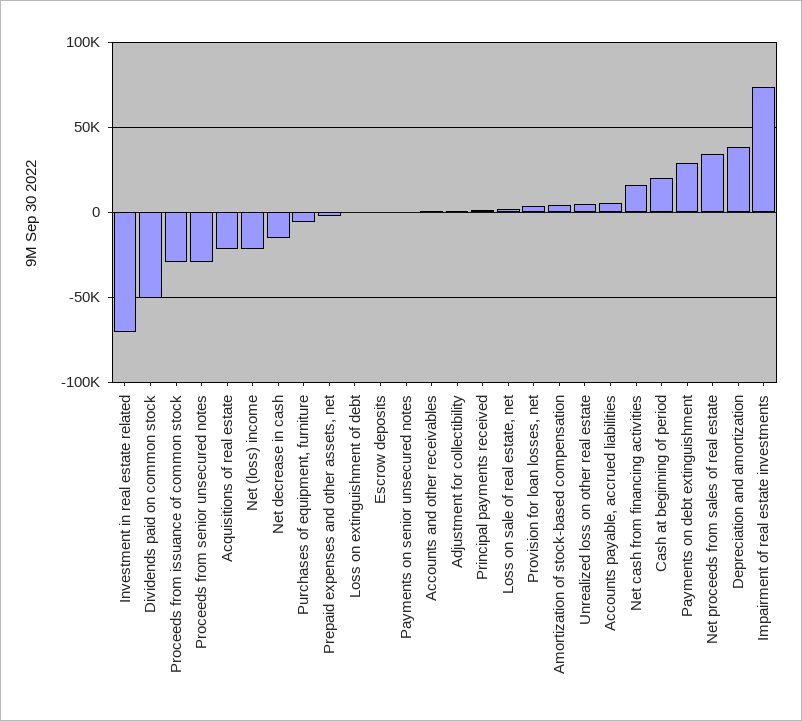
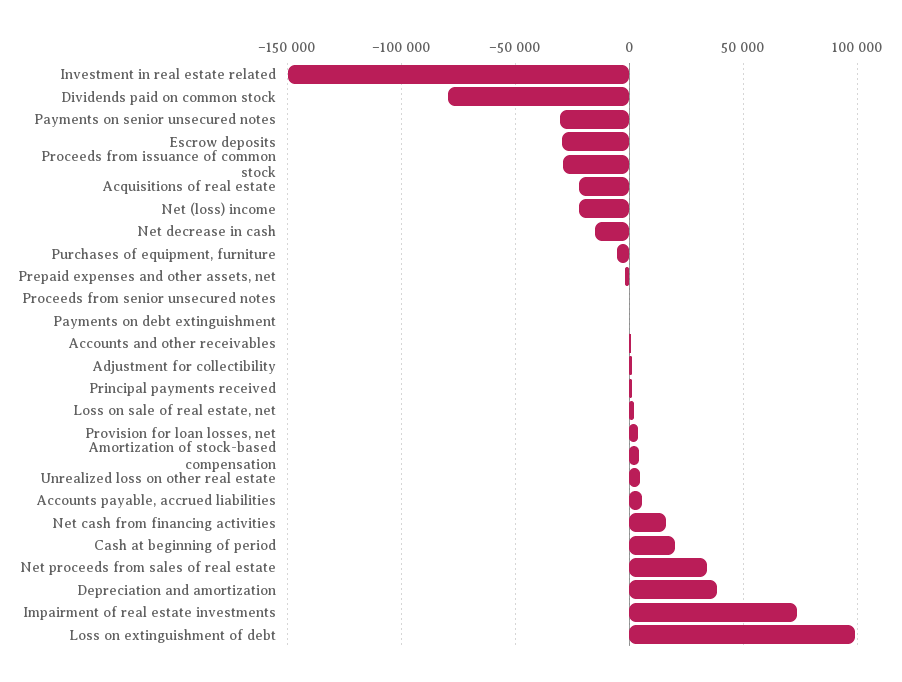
  {
-   "Investment in real estate related": -70000,
+   "Investment in real estate related": -150000,
-   "Dividends paid on common stock": -50000,
+   "Dividends paid on common stock": -80000,
    "Proceeds from issuance of common stock": -30000,
-   "Proceeds from senior unsecured notes": -30000,
+   "Proceeds from senior unsecured notes": 0,
    "Acquisitions of real estate": -20000,
    "Net (loss) income": -20000,
    "Net decrease in cash": -15000,
    "Purchases of equipment, furniture": -5000,
    "Prepaid expenses and other assets, net": 0,
-   "Loss on extinguishment of debt": 0,
+   "Loss on extinguishment of debt": 100000,
-   "Escrow deposits": 0,
+   "Escrow deposits": -30000,
-   "Payments on senior unsecured notes": 0,
+   "Payments on senior unsecured notes": -30000,
    "Accounts and other receivables": 0,
    "Adjustment for collectibility": 0,
    "Principal payments received": 0,
    "Loss on sale of real estate, net": 0,
    "Provision for loan losses, net": 5000,
    "Amortization of stock-based compensation": 5000,
    "Unrealized loss on other real estate": 5000,
    "Accounts payable, accrued liabilities": 5000,
    "Net cash from financing activities": 15000,
    "Cash at beginning of period": 20000,
-   "Payments on debt extinguishment": 30000,
+   "Payments on debt extinguishment": 0,
    "Net proceeds from sales of real estate": 35000,
    "Depreciation and amortization": 40000,
    "Impairment of real estate investments": 75000
  }

